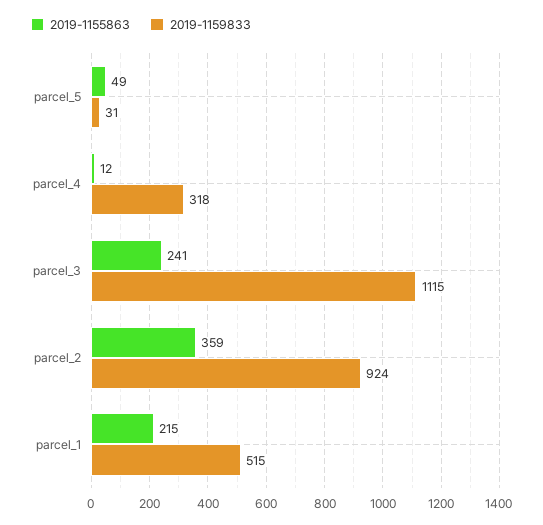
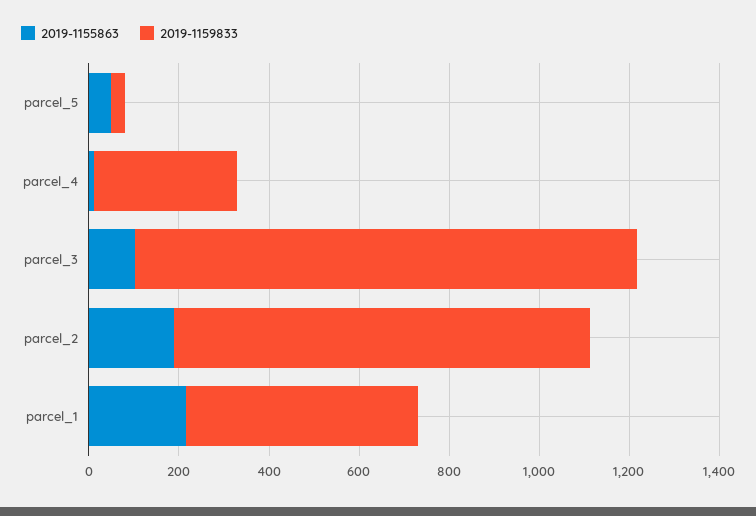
  {
    "2019-1155863": {
      "parcel_5": 49,
      "parcel_4": 12,
-     "parcel_3": 241,
+     "parcel_3": 100,
-     "parcel_2": 359,
+     "parcel_2": 200,
      "parcel_1": 215
    },
    "2019-1159833": {
      "parcel_5": 31,
      "parcel_4": 318,
      "parcel_3": 1115,
      "parcel_2": 924,
      "parcel_1": 515
    }
  }

